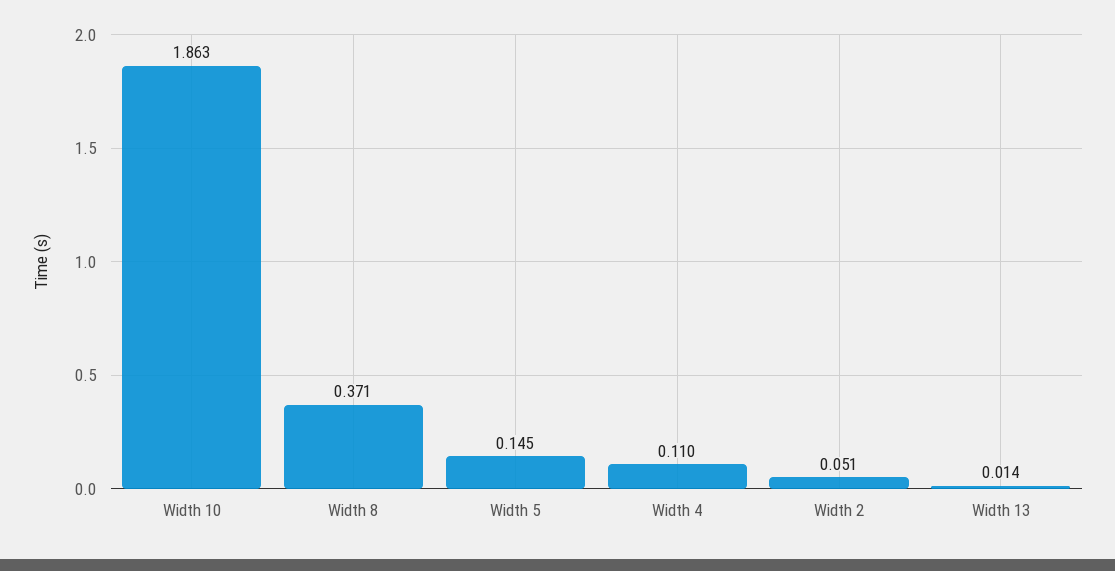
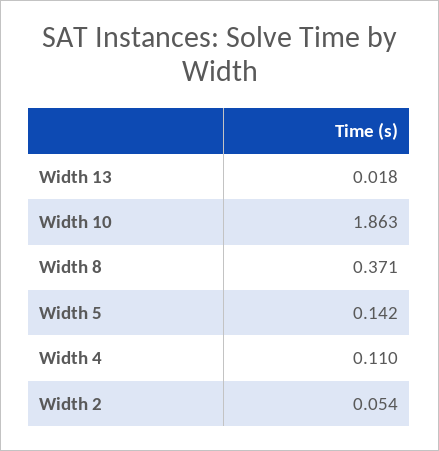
  {
    "Width 10": 1.863,
    "Width 8": 0.371,
-   "Width 5": 0.145,
+   "Width 5": 0.142,
    "Width 4": 0.11,
-   "Width 2": 0.051,
+   "Width 2": 0.054,
-   "Width 13": 0.014
+   "Width 13": 0.018
  }

